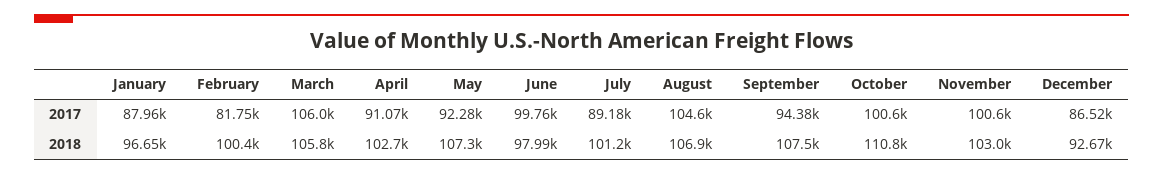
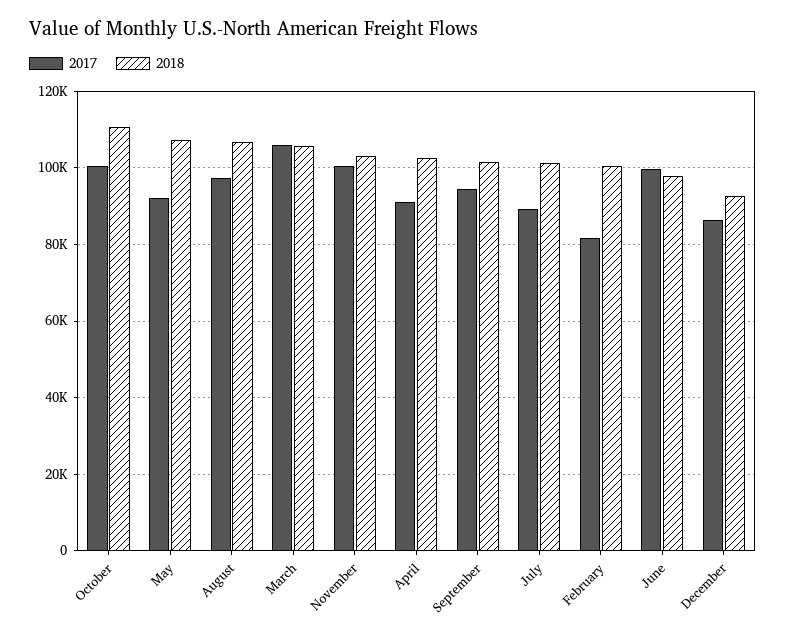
  {
    "2017": {
-     "January": 87960,
      "February": 81750,
      "March": 106000,
      "April": 91070,
      "May": 92280,
      "June": 99760,
      "July": 89180,
-     "August": 104600,
+     "August": 98000,
      "September": 94380,
      "October": 100600,
      "November": 100600,
      "December": 86520
    },
    "2018": {
-     "January": 96650,
      "February": 100400,
      "March": 105800,
      "April": 102700,
      "May": 107300,
      "June": 97990,
      "July": 101200,
      "August": 106900,
-     "September": 107500,
+     "September": 102000,
      "October": 110800,
      "November": 103000,
      "December": 92670
    }
  }

